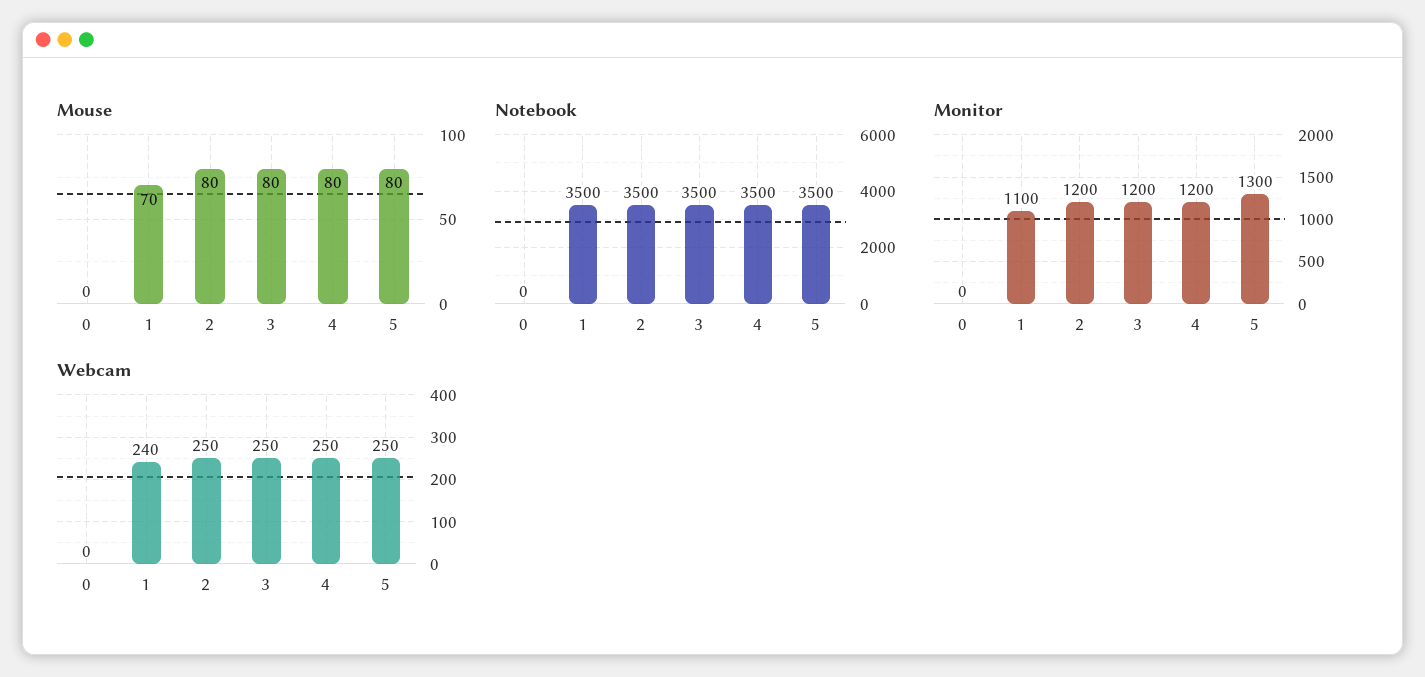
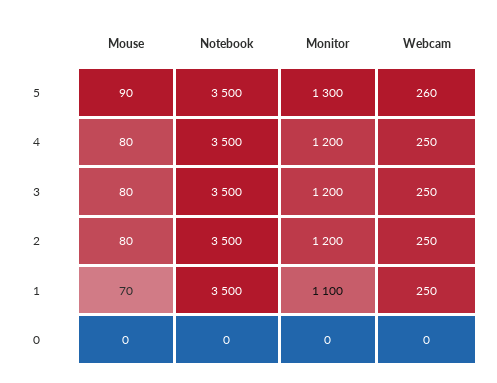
  {
    "Mouse": {
      "0": 0,
      "1": 70,
      "2": 80,
      "3": 80,
      "4": 80,
-     "5": 80
+     "5": 90
    },
    "Notebook": {
      "0": 0,
      "1": 3500,
      "2": 3500,
      "3": 3500,
      "4": 3500,
      "5": 3500
    },
    "Monitor": {
      "0": 0,
      "1": 1100,
      "2": 1200,
      "3": 1200,
      "4": 1200,
      "5": 1300
    },
    "Webcam": {
      "0": 0,
-     "1": 240,
+     "1": 250,
      "2": 250,
      "3": 250,
      "4": 250,
-     "5": 250
+     "5": 260
    }
  }

